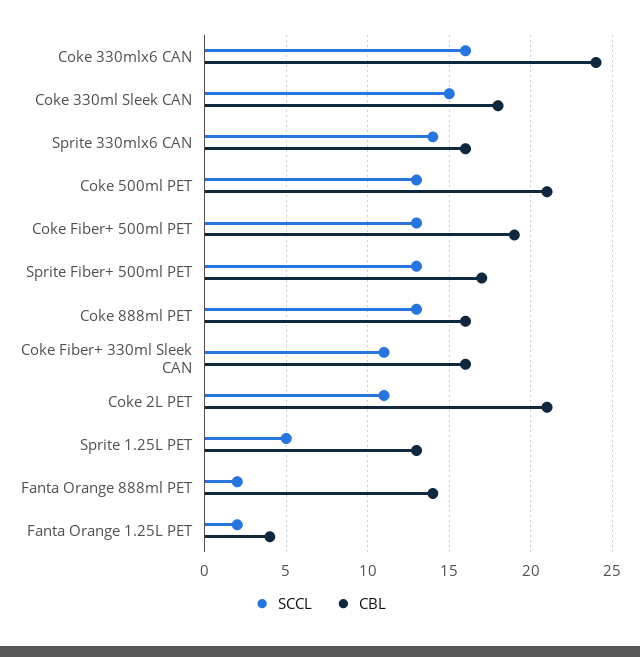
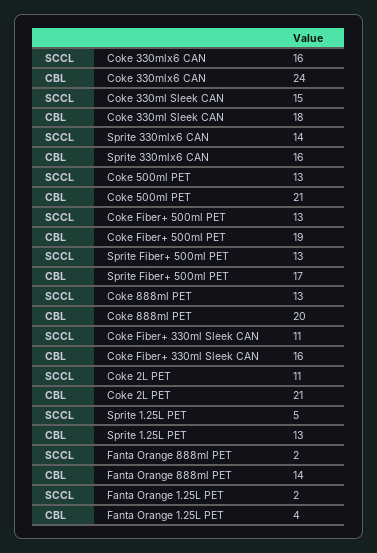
  {
    "SCCL": {
      "Coke 330mlx6 CAN": 16,
      "Coke 330ml Sleek CAN": 15,
      "Sprite 330mlx6 CAN": 14,
      "Coke 500ml PET": 13,
      "Coke Fiber+ 500ml PET": 13,
      "Sprite Fiber+ 500ml PET": 13,
      "Coke 888ml PET": 13,
      "Coke Fiber+ 330ml Sleek CAN": 11,
      "Coke 2L PET": 11,
      "Sprite 1.25L PET": 5,
      "Fanta Orange 888ml PET": 2,
      "Fanta Orange 1.25L PET": 2
    },
    "CBL": {
      "Coke 330mlx6 CAN": 24,
      "Coke 330ml Sleek CAN": 18,
      "Sprite 330mlx6 CAN": 16,
      "Coke 500ml PET": 21,
      "Coke Fiber+ 500ml PET": 19,
      "Sprite Fiber+ 500ml PET": 17,
-     "Coke 888ml PET": 16,
+     "Coke 888ml PET": 20,
      "Coke Fiber+ 330ml Sleek CAN": 16,
      "Coke 2L PET": 21,
      "Sprite 1.25L PET": 13,
      "Fanta Orange 888ml PET": 14,
      "Fanta Orange 1.25L PET": 4
    }
  }

